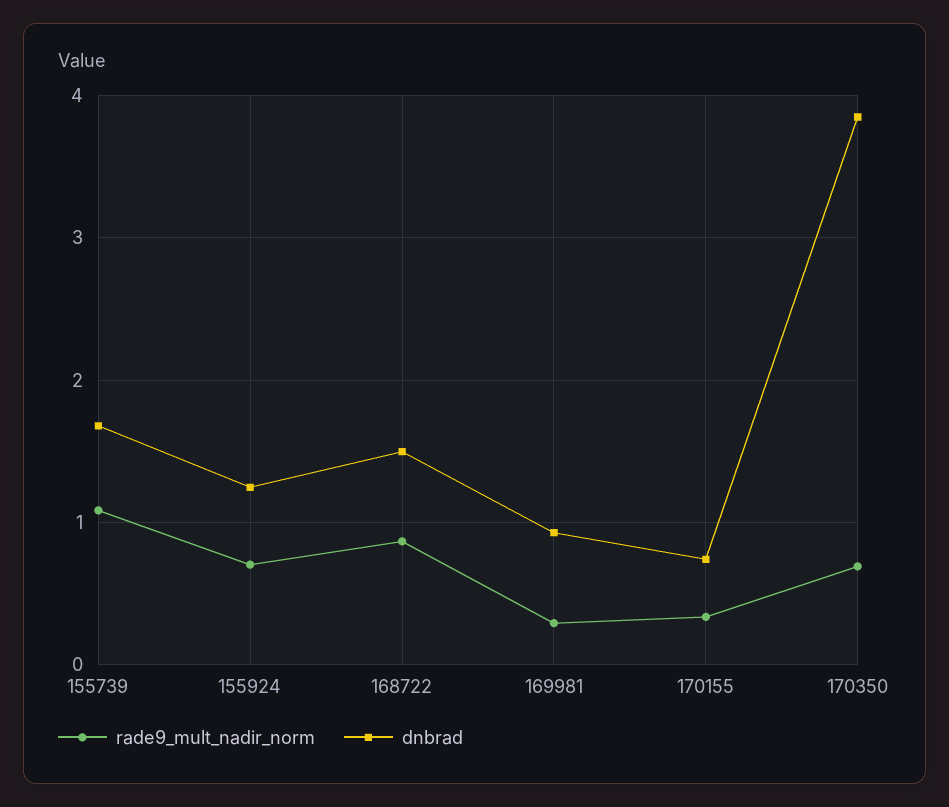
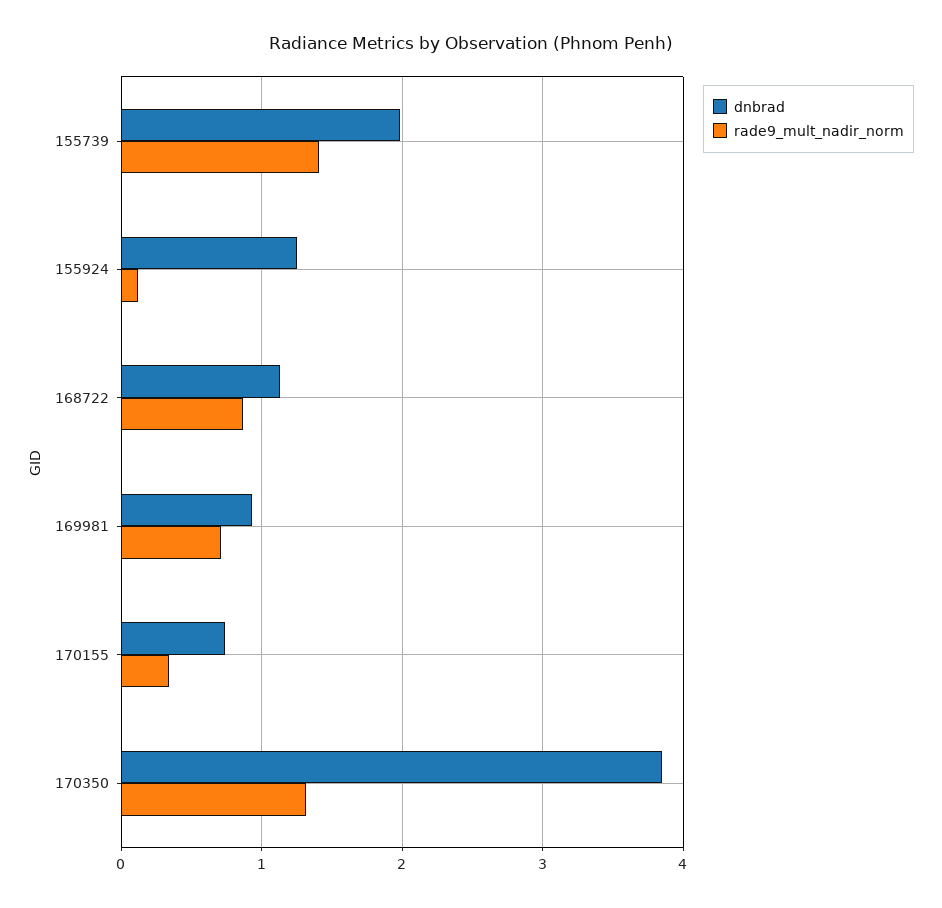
  {
    "rade9_mult_nadir_norm": {
-     "155739": 1.1,
+     "155739": 1.4,
-     "155924": 0.7,
+     "155924": 0.1,
      "168722": 0.9,
-     "169981": 0.3,
+     "169981": 0.7,
      "170155": 0.3,
-     "170350": 0.7
+     "170350": 1.3
    },
    "dnbrad": {
-     "155739": 1.7,
+     "155739": 2,
      "155924": 1.2,
-     "168722": 1.5,
+     "168722": 1.1,
      "169981": 0.9,
      "170155": 0.7,
      "170350": 3.8
    }
  }

